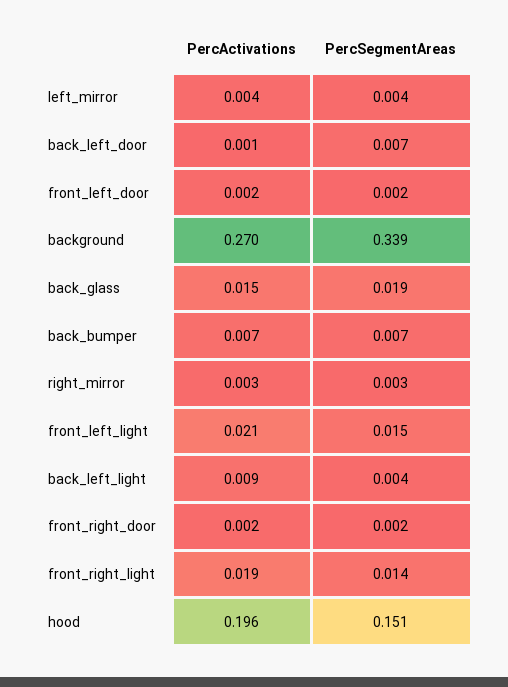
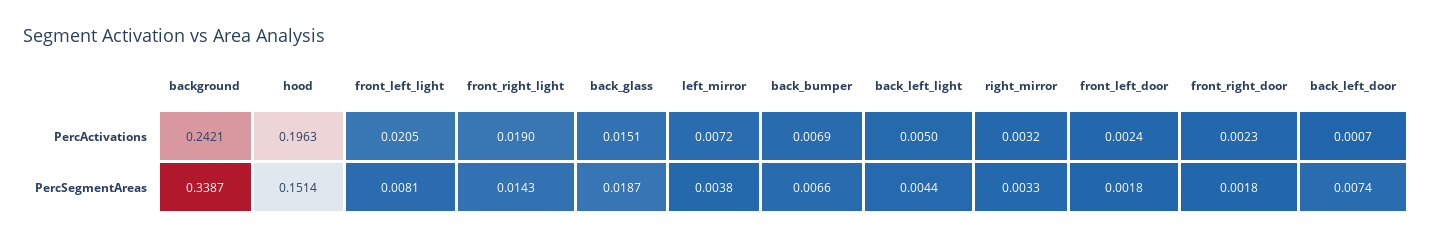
  {
    "PercActivations": {
-     "left_mirror": 0.004,
+     "left_mirror": 0.0072,
      "back_left_door": 0.0007,
      "front_left_door": 0.0024,
-     "background": 0.27,
+     "background": 0.2421,
      "back_glass": 0.0151,
      "back_bumper": 0.0069,
      "right_mirror": 0.0032,
      "front_left_light": 0.0205,
-     "back_left_light": 0.009,
+     "back_left_light": 0.005,
      "front_right_door": 0.0023,
      "front_right_light": 0.019,
      "hood": 0.1963
    },
    "PercSegmentAreas": {
      "left_mirror": 0.0038,
      "back_left_door": 0.0074,
      "front_left_door": 0.0018,
      "background": 0.3387,
      "back_glass": 0.0187,
      "back_bumper": 0.0066,
      "right_mirror": 0.0033,
-     "front_left_light": 0.015,
+     "front_left_light": 0.0081,
      "back_left_light": 0.0044,
      "front_right_door": 0.0018,
      "front_right_light": 0.0143,
      "hood": 0.1514
    }
  }

